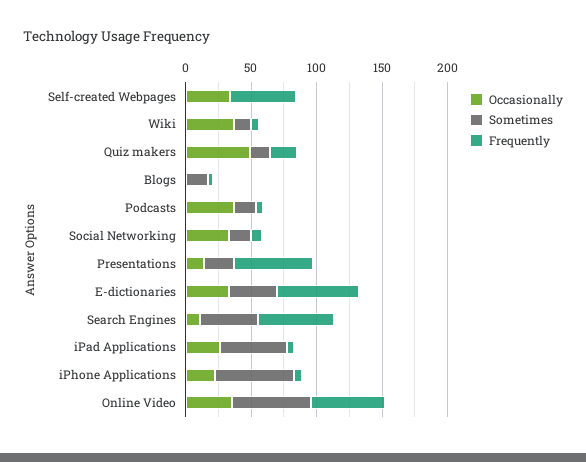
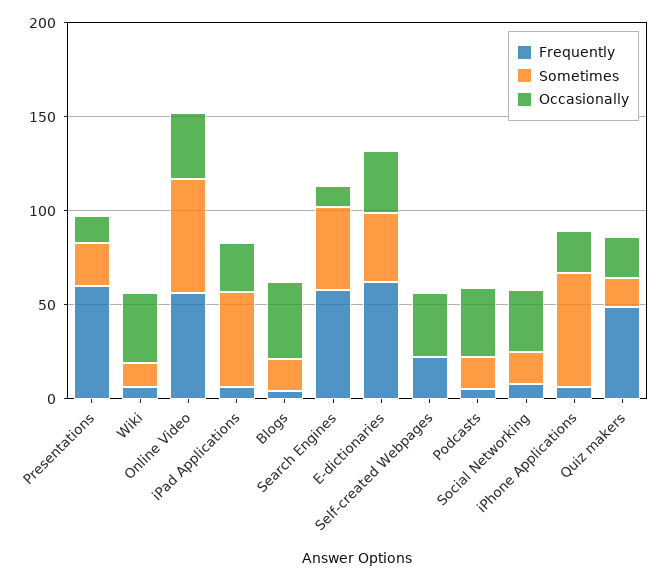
  {
    "Occasionally": {
      "Self-created Webpages": 30,
      "Wiki": 40,
-     "Quiz makers": 50,
+     "Quiz makers": 20,
-     "Blogs": 0,
+     "Blogs": 40,
      "Podcasts": 40,
      "Social Networking": 30,
      "Presentations": 10,
      "E-dictionaries": 30,
      "Search Engines": 10,
      "iPad Applications": 30,
      "iPhone Applications": 20,
      "Online Video": 40
    },
    "Sometimes": {
      "Self-created Webpages": 0,
      "Wiki": 10,
      "Quiz makers": 20,
      "Blogs": 20,
      "Podcasts": 20,
      "Social Networking": 20,
      "Presentations": 20,
      "E-dictionaries": 40,
      "Search Engines": 40,
      "iPad Applications": 50,
      "iPhone Applications": 60,
      "Online Video": 60
    },
    "Frequently": {
-     "Self-created Webpages": 50,
+     "Self-created Webpages": 20,
      "Wiki": 10,
-     "Quiz makers": 20,
+     "Quiz makers": 50,
      "Blogs": 0,
      "Podcasts": 10,
      "Social Networking": 10,
      "Presentations": 60,
      "E-dictionaries": 60,
      "Search Engines": 60,
      "iPad Applications": 10,
      "iPhone Applications": 10,
      "Online Video": 60
    }
  }

